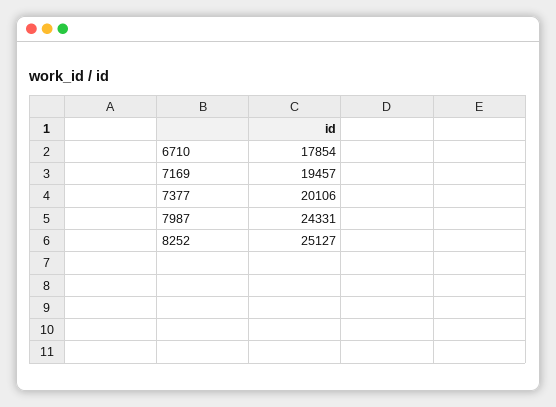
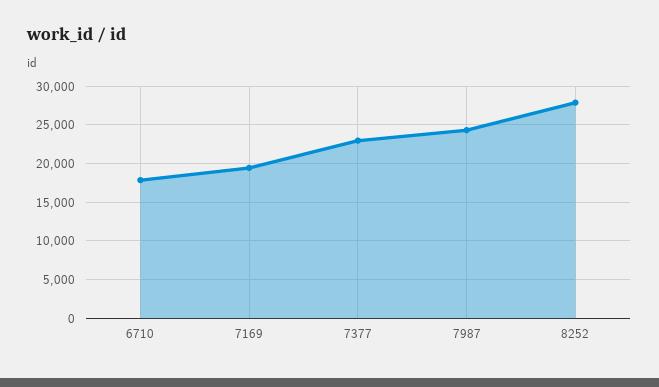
  {
    "6710": 17854,
    "7169": 19457,
-   "7377": 20106,
+   "7377": 23000,
    "7987": 24331,
-   "8252": 25127
+   "8252": 28000
  }

